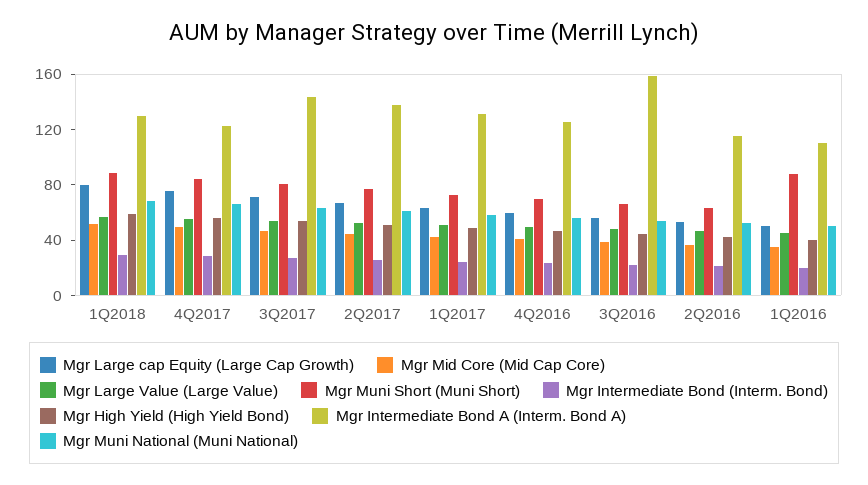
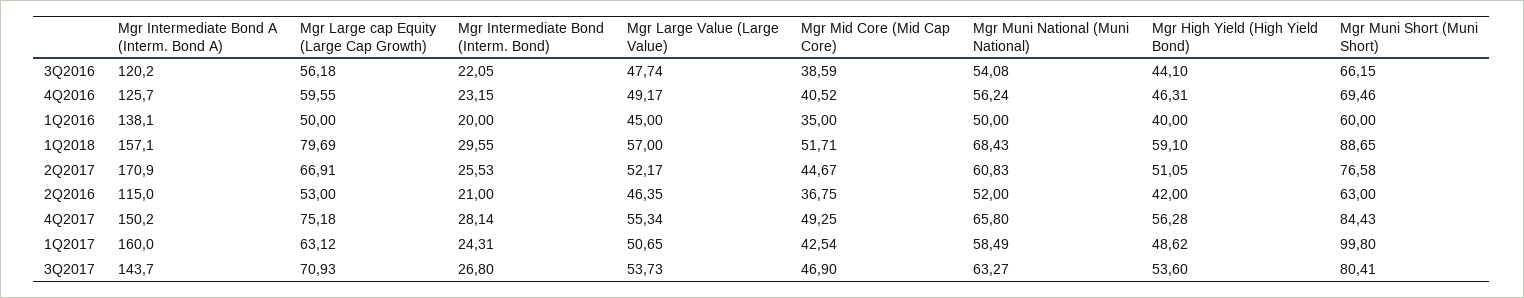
  {
    "Mgr Large cap Equity (Large Cap Growth)": {
      "1Q2018": 79.69,
      "4Q2017": 75.18,
      "3Q2017": 70.93,
      "2Q2017": 66.91,
      "1Q2017": 63.12,
      "4Q2016": 59.55,
      "3Q2016": 56.18,
      "2Q2016": 53,
      "1Q2016": 50
    },
    "Mgr Mid Core (Mid Cap Core)": {
      "1Q2018": 51.71,
      "4Q2017": 49.25,
      "3Q2017": 46.9,
      "2Q2017": 44.67,
      "1Q2017": 42.54,
      "4Q2016": 40.52,
      "3Q2016": 38.59,
      "2Q2016": 36.75,
      "1Q2016": 35
    },
    "Mgr Large Value (Large Value)": {
      "1Q2018": 57,
      "4Q2017": 55.34,
      "3Q2017": 53.73,
      "2Q2017": 52.17,
      "1Q2017": 50.65,
      "4Q2016": 49.17,
      "3Q2016": 47.74,
      "2Q2016": 46.35,
      "1Q2016": 45
    },
    "Mgr Muni Short (Muni Short)": {
      "1Q2018": 88.65,
      "4Q2017": 84.43,
      "3Q2017": 80.41,
      "2Q2017": 76.58,
-     "1Q2017": 70,
+     "1Q2017": 99.8,
      "4Q2016": 69.46,
      "3Q2016": 66.15,
      "2Q2016": 63,
-     "1Q2016": 90
+     "1Q2016": 60
    },
    "Mgr Intermediate Bond (Interm. Bond)": {
      "1Q2018": 29.55,
      "4Q2017": 28.14,
      "3Q2017": 26.8,
      "2Q2017": 25.53,
      "1Q2017": 24.31,
      "4Q2016": 23.15,
      "3Q2016": 22.05,
      "2Q2016": 21,
      "1Q2016": 20
    },
    "Mgr High Yield (High Yield Bond)": {
      "1Q2018": 59.1,
      "4Q2017": 56.28,
      "3Q2017": 53.6,
      "2Q2017": 51.05,
      "1Q2017": 48.62,
      "4Q2016": 46.31,
      "3Q2016": 44.1,
      "2Q2016": 42,
      "1Q2016": 40
    },
    "Mgr Intermediate Bond A (Interm. Bond A)": {
-     "1Q2018": 130,
+     "1Q2018": 157.1,
-     "4Q2017": 120,
+     "4Q2017": 150.2,
      "3Q2017": 143.7,
-     "2Q2017": 140,
+     "2Q2017": 170.9,
-     "1Q2017": 130,
+     "1Q2017": 160,
      "4Q2016": 125.7,
-     "3Q2016": 160,
+     "3Q2016": 120.2,
      "2Q2016": 115,
-     "1Q2016": 110
+     "1Q2016": 138.1
    },
    "Mgr Muni National (Muni National)": {
      "1Q2018": 68.43,
      "4Q2017": 65.8,
      "3Q2017": 63.27,
      "2Q2017": 60.83,
      "1Q2017": 58.49,
      "4Q2016": 56.24,
      "3Q2016": 54.08,
      "2Q2016": 52,
      "1Q2016": 50
    }
  }

